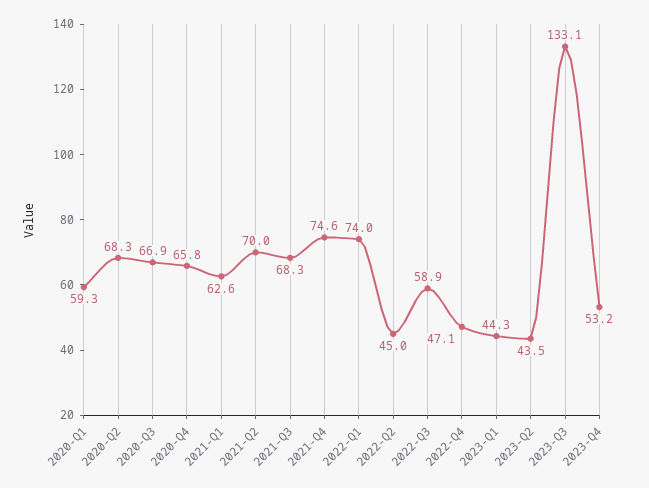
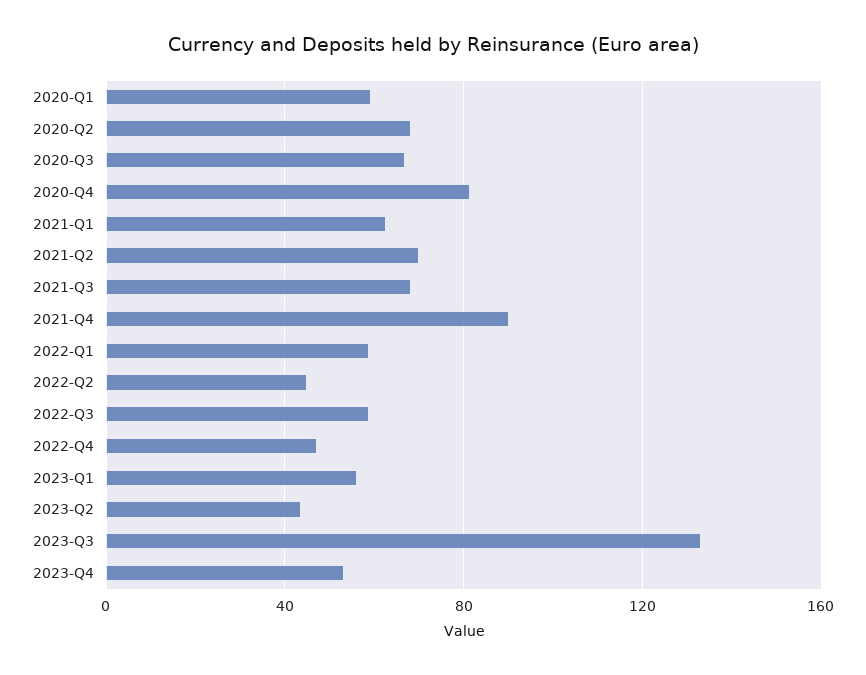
  {
    "2020-Q1": 59.3,
    "2020-Q2": 68.3,
    "2020-Q3": 66.9,
-   "2020-Q4": 65.8,
+   "2020-Q4": 80,
    "2021-Q1": 62.6,
    "2021-Q2": 70,
    "2021-Q3": 68.3,
-   "2021-Q4": 74.6,
+   "2021-Q4": 90,
-   "2022-Q1": 74,
+   "2022-Q1": 60,
    "2022-Q2": 45,
    "2022-Q3": 58.9,
    "2022-Q4": 47.1,
-   "2023-Q1": 44.3,
+   "2023-Q1": 55,
    "2023-Q2": 43.5,
    "2023-Q3": 133.1,
    "2023-Q4": 53.2
  }

